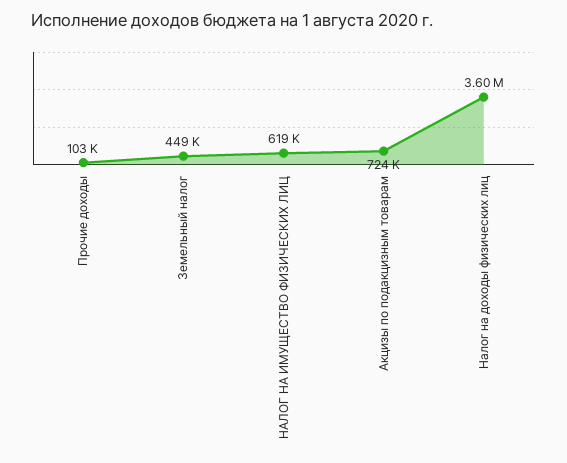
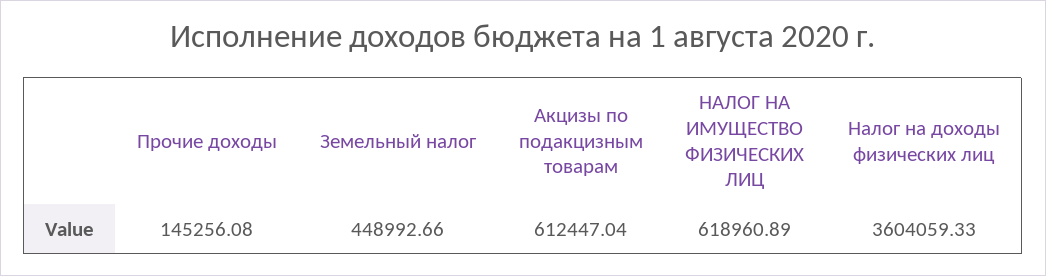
  {
-   "Прочие доходы": 103000,
+   "Прочие доходы": 145256.08,
    "Земельный налог": 448992.66,
    "НАЛОГ НА ИМУЩЕСТВО ФИЗИЧЕСКИХ ЛИЦ": 618960.89,
-   "Акцизы по подакцизным товарам": 724000,
+   "Акцизы по подакцизным товарам": 612447.04,
    "Налог на доходы физических лиц": 3604059.33
  }

